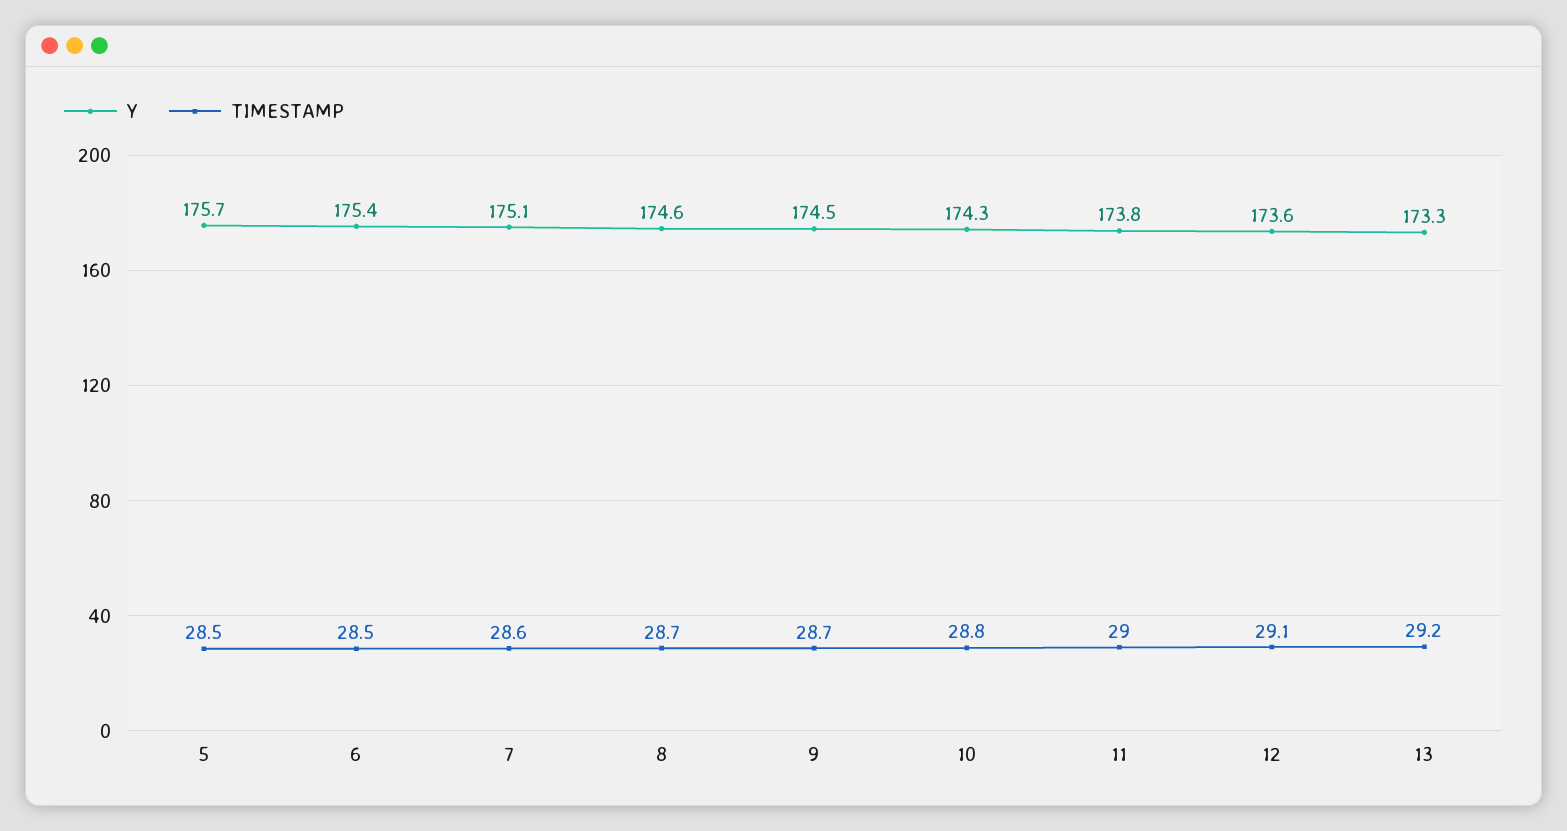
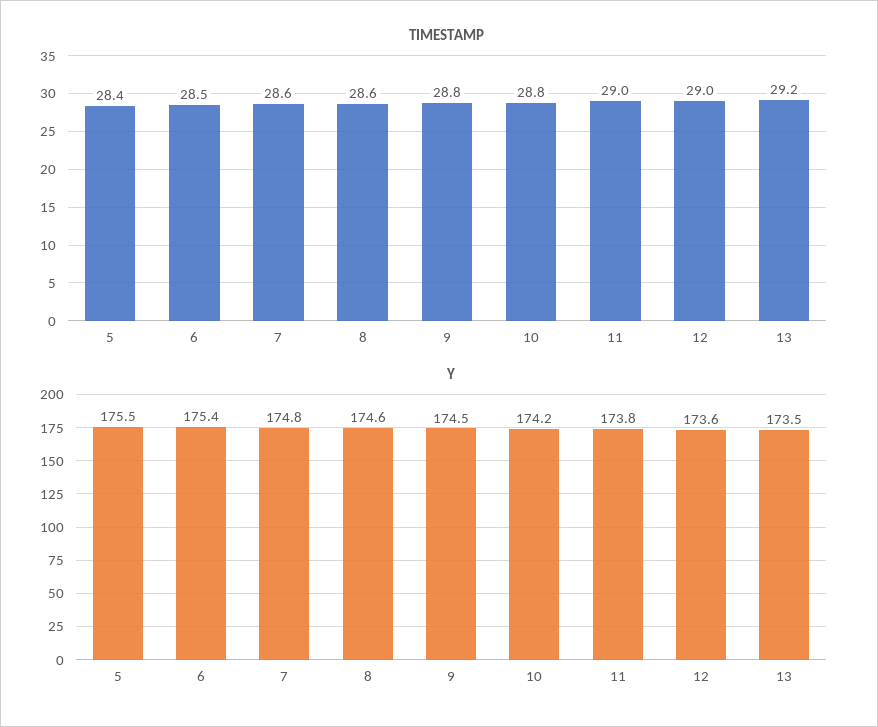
  {
    "Y": {
-     "5": 175.7,
+     "5": 175.5,
      "6": 175.4,
-     "7": 175.1,
+     "7": 174.8,
      "8": 174.6,
      "9": 174.5,
-     "10": 174.3,
+     "10": 174.2,
      "11": 173.8,
      "12": 173.6,
-     "13": 173.3
+     "13": 173.5
    },
    "TIMESTAMP": {
-     "5": 28.5,
+     "5": 28.4,
      "6": 28.5,
      "7": 28.6,
-     "8": 28.7,
+     "8": 28.6,
-     "9": 28.7,
+     "9": 28.8,
      "10": 28.8,
      "11": 29,
-     "12": 29.1,
+     "12": 29,
      "13": 29.2
    }
  }

